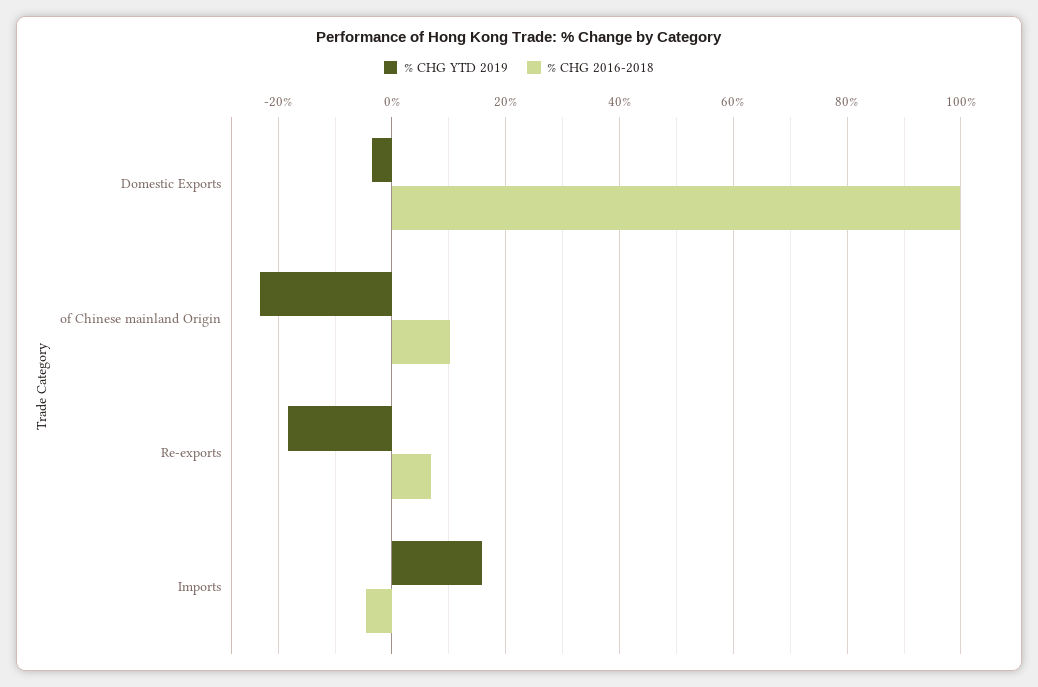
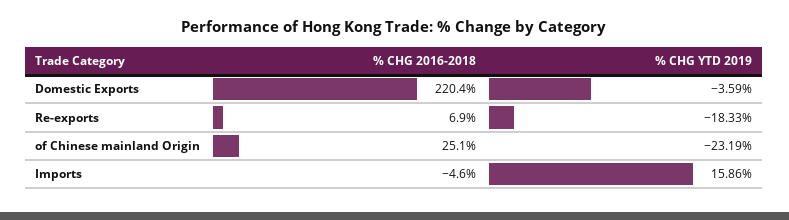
  {
    "% CHG YTD 2019": {
      "Domestic Exports": -3.59,
      "of Chinese mainland Origin": -23.19,
      "Re-exports": -18.33,
      "Imports": 15.86
    },
    "% CHG 2016-2018": {
-     "Domestic Exports": 100,
+     "Domestic Exports": 220.4,
-     "of Chinese mainland Origin": 10,
+     "of Chinese mainland Origin": 25.1,
      "Re-exports": 6.9,
      "Imports": -4.6
    }
  }

